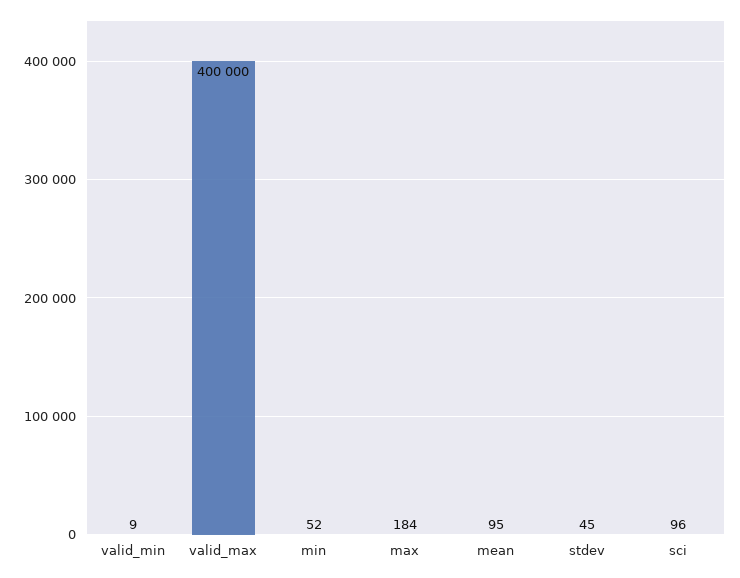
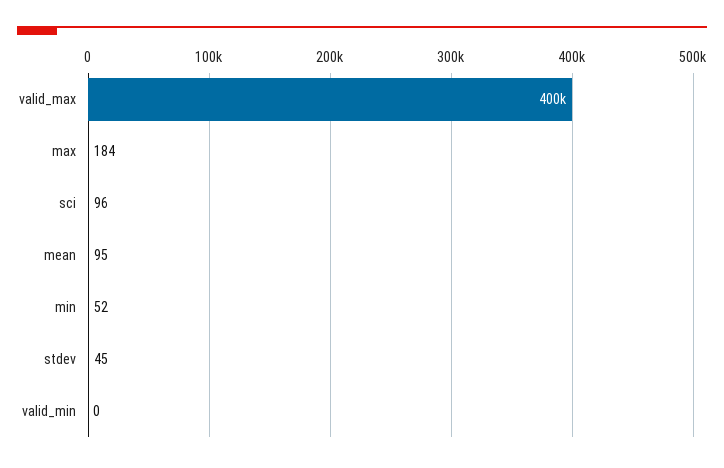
  {
-   "valid_min": 9,
+   "valid_min": 0,
    "valid_max": 400000,
    "min": 52,
    "max": 184,
    "mean": 95,
    "stdev": 45,
    "sci": 96
  }

